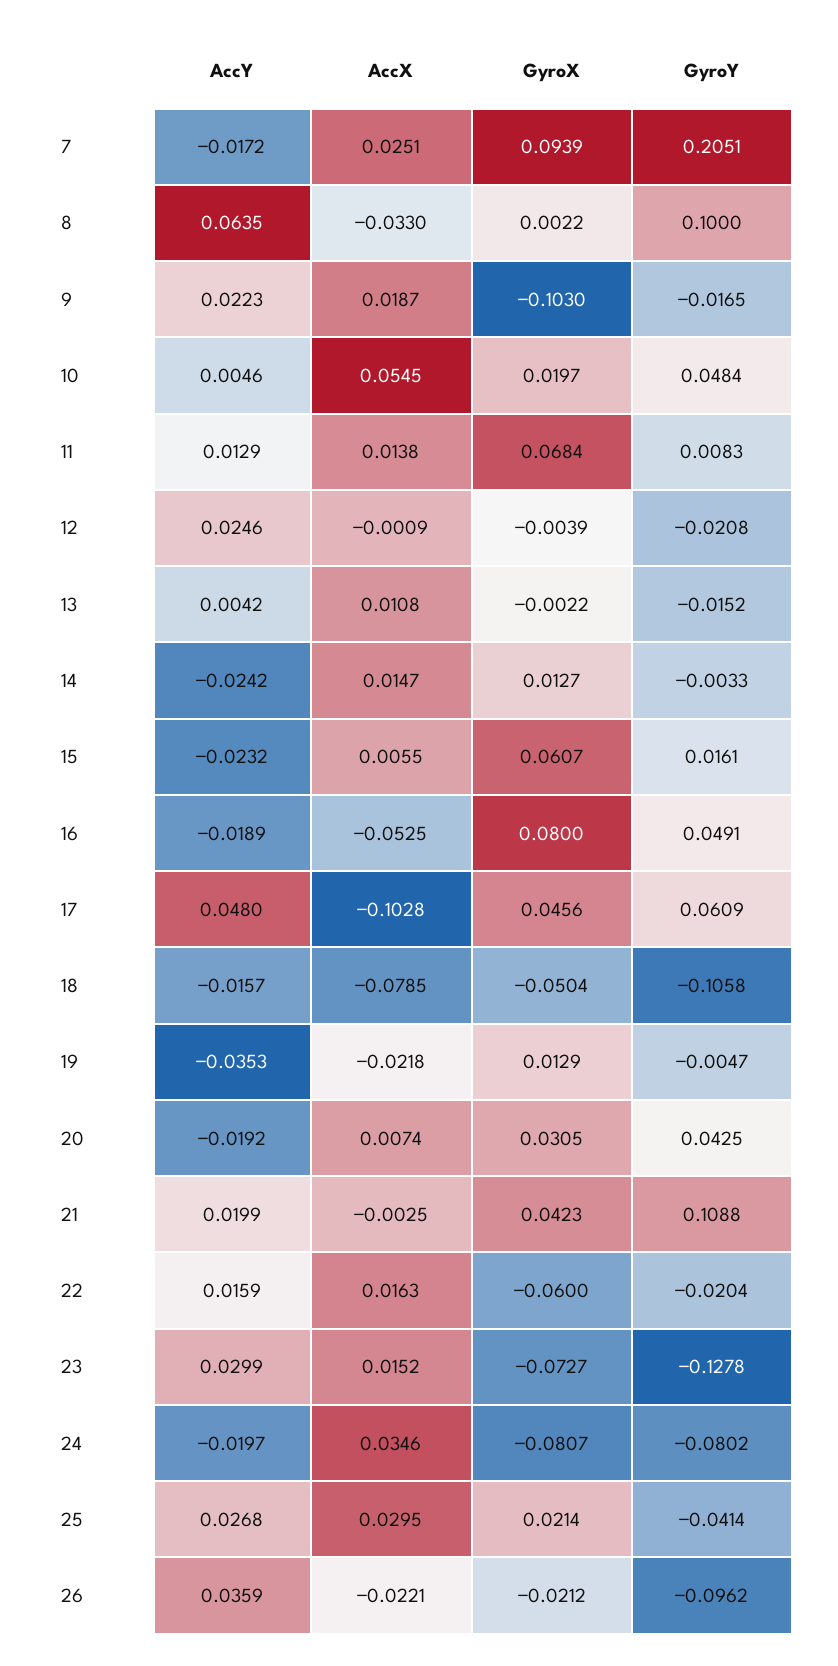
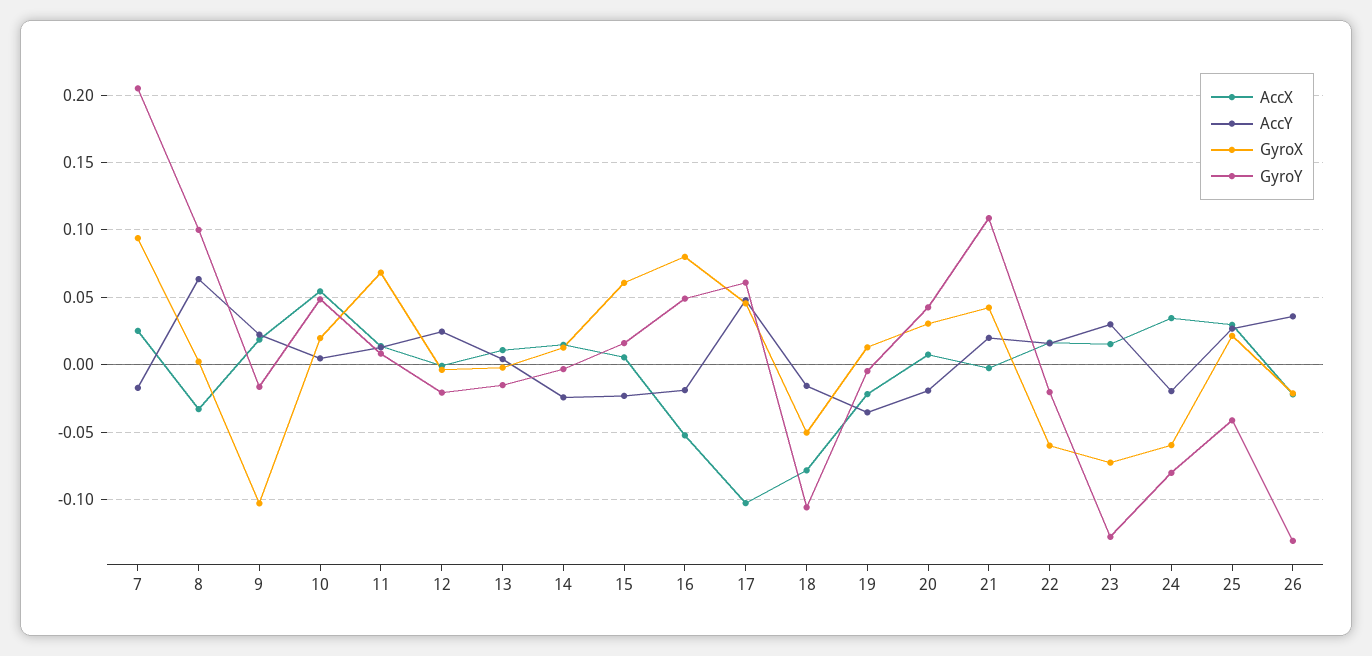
  {
    "AccY": {
      "7": -0.0172,
      "8": 0.0635,
      "9": 0.0223,
      "10": 0.0046,
      "11": 0.0129,
      "12": 0.0246,
      "13": 0.0042,
      "14": -0.0242,
      "15": -0.0232,
      "16": -0.0189,
      "17": 0.048,
      "18": -0.0157,
      "19": -0.0353,
      "20": -0.0192,
      "21": 0.0199,
      "22": 0.0159,
      "23": 0.0299,
      "24": -0.0197,
      "25": 0.0268,
      "26": 0.0359
    },
    "AccX": {
      "7": 0.0251,
      "8": -0.033,
      "9": 0.0187,
      "10": 0.0545,
      "11": 0.0138,
      "12": -0.0009,
      "13": 0.0108,
      "14": 0.0147,
      "15": 0.0055,
      "16": -0.0525,
      "17": -0.1028,
      "18": -0.0785,
      "19": -0.0218,
      "20": 0.0074,
      "21": -0.0025,
      "22": 0.0163,
      "23": 0.0152,
      "24": 0.0346,
      "25": 0.0295,
      "26": -0.0221
    },
    "GyroX": {
      "7": 0.0939,
      "8": 0.0022,
      "9": -0.103,
      "10": 0.0197,
      "11": 0.0684,
      "12": -0.0039,
      "13": -0.0022,
      "14": 0.0127,
      "15": 0.0607,
      "16": 0.08,
      "17": 0.0456,
      "18": -0.0504,
      "19": 0.0129,
      "20": 0.0305,
      "21": 0.0423,
      "22": -0.06,
      "23": -0.0727,
-     "24": -0.0807,
+     "24": -0.06,
      "25": 0.0214,
      "26": -0.0212
    },
    "GyroY": {
      "7": 0.2051,
      "8": 0.1,
      "9": -0.0165,
      "10": 0.0484,
      "11": 0.0083,
      "12": -0.0208,
      "13": -0.0152,
      "14": -0.0033,
      "15": 0.0161,
      "16": 0.0491,
      "17": 0.0609,
      "18": -0.1058,
      "19": -0.0047,
      "20": 0.0425,
      "21": 0.1088,
      "22": -0.0204,
      "23": -0.1278,
      "24": -0.0802,
      "25": -0.0414,
-     "26": -0.0962
+     "26": -0.13
    }
  }

